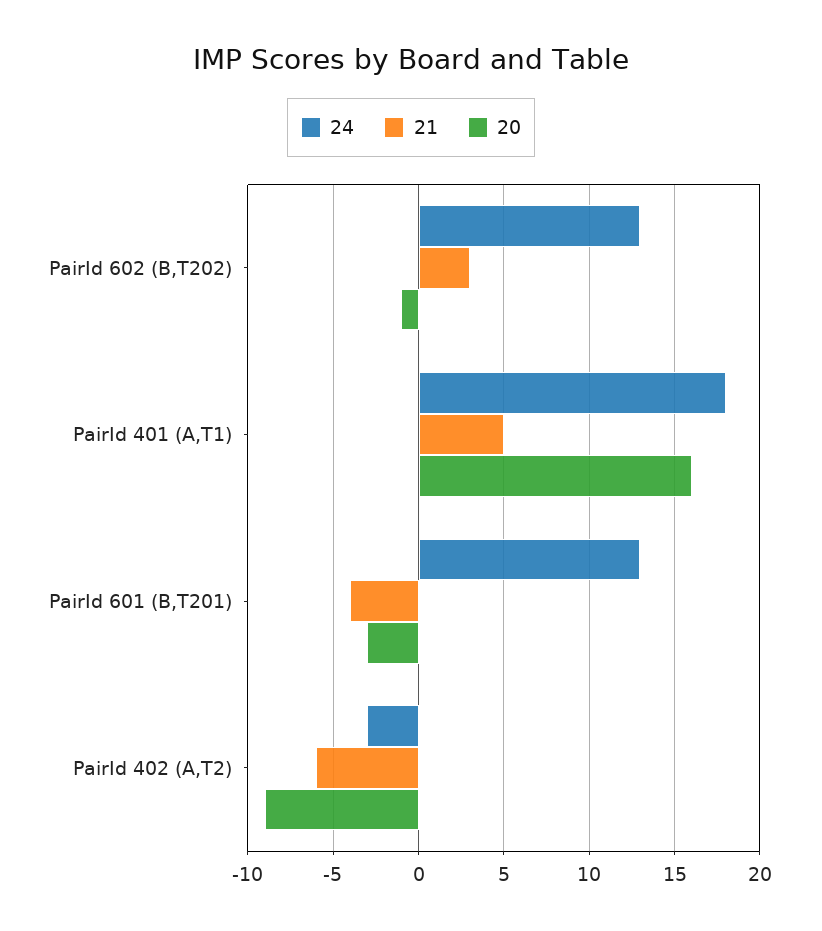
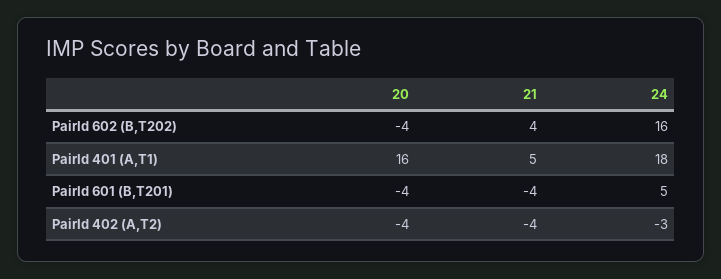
  {
    "24": {
-     "PairId 602 (B,T202)": 13,
+     "PairId 602 (B,T202)": 16,
      "PairId 401 (A,T1)": 18,
-     "PairId 601 (B,T201)": 13,
+     "PairId 601 (B,T201)": 5,
      "PairId 402 (A,T2)": -3
    },
    "21": {
-     "PairId 602 (B,T202)": 3,
+     "PairId 602 (B,T202)": 4,
      "PairId 401 (A,T1)": 5,
      "PairId 601 (B,T201)": -4,
-     "PairId 402 (A,T2)": -6
+     "PairId 402 (A,T2)": -4
    },
    "20": {
-     "PairId 602 (B,T202)": -1,
+     "PairId 602 (B,T202)": -4,
      "PairId 401 (A,T1)": 16,
-     "PairId 601 (B,T201)": -3,
+     "PairId 601 (B,T201)": -4,
-     "PairId 402 (A,T2)": -9
+     "PairId 402 (A,T2)": -4
    }
  }

